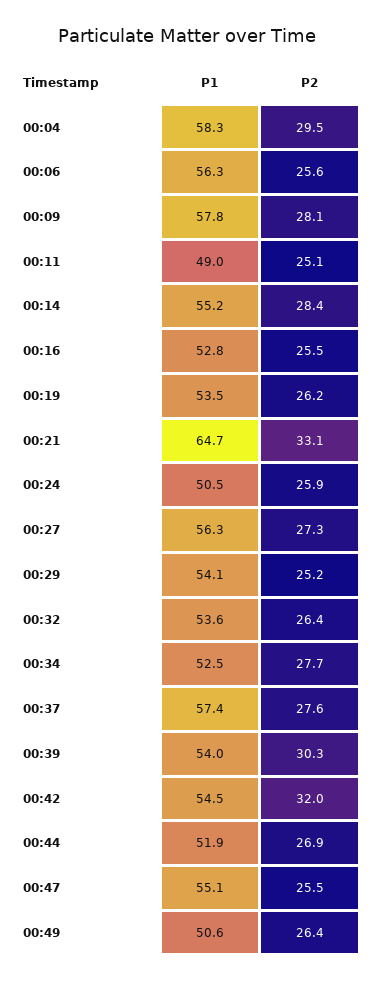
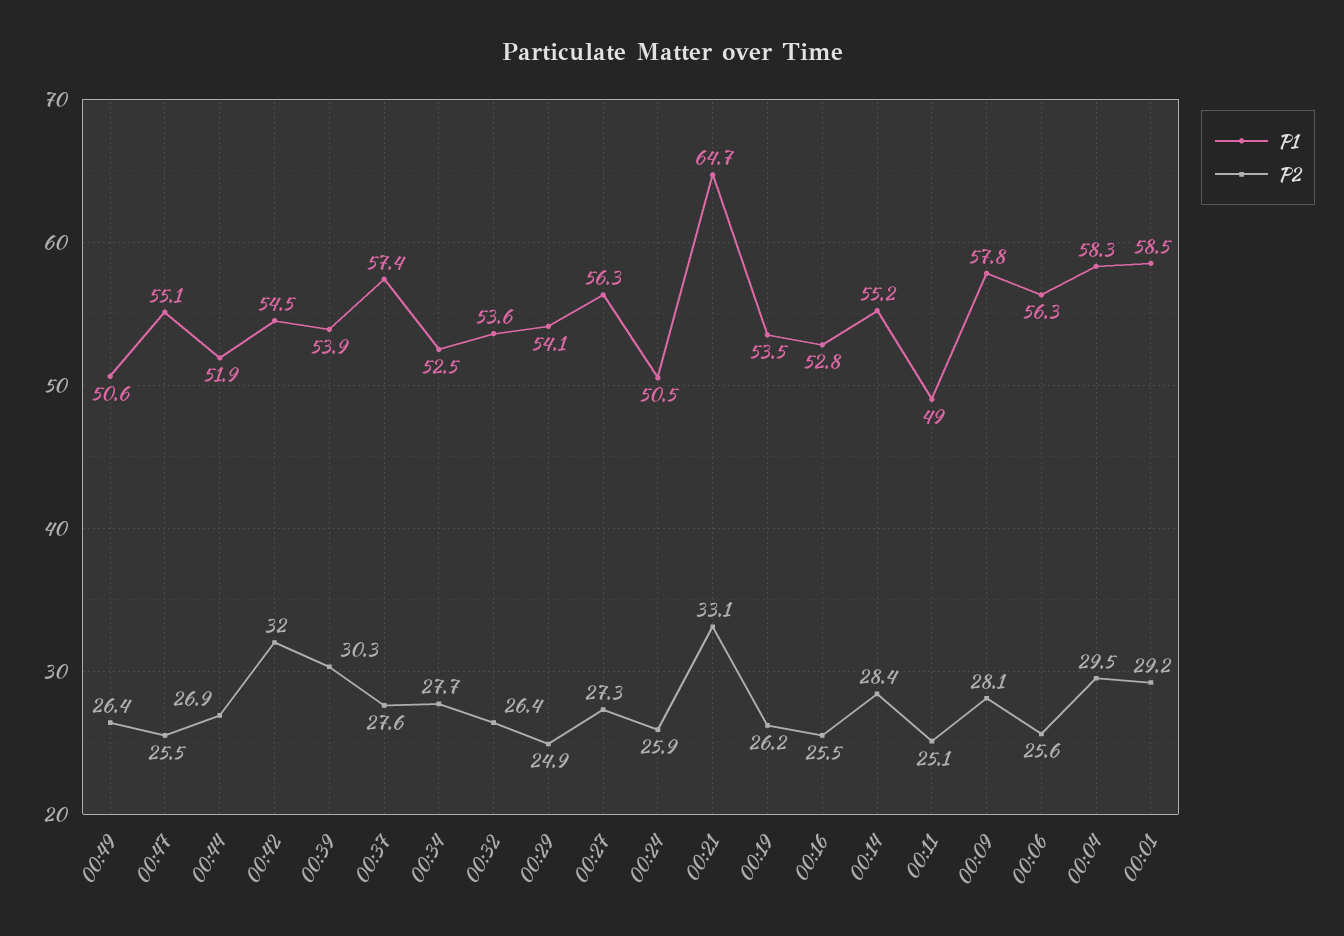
  {
    "P1": {
      "00:04": 58.3,
      "00:06": 56.3,
      "00:09": 57.8,
      "00:11": 49,
      "00:14": 55.2,
      "00:16": 52.8,
      "00:19": 53.5,
      "00:21": 64.7,
      "00:24": 50.5,
      "00:27": 56.3,
      "00:29": 54.1,
      "00:32": 53.6,
      "00:34": 52.5,
      "00:37": 57.4,
-     "00:39": 54,
+     "00:39": 53.9,
      "00:42": 54.5,
      "00:44": 51.9,
      "00:47": 55.1,
-     "00:49": 50.6
+     "00:49": 50.6,
+     "00:01": 58.5
    },
    "P2": {
      "00:04": 29.5,
      "00:06": 25.6,
      "00:09": 28.1,
      "00:11": 25.1,
      "00:14": 28.4,
      "00:16": 25.5,
      "00:19": 26.2,
      "00:21": 33.1,
      "00:24": 25.9,
      "00:27": 27.3,
-     "00:29": 25.2,
+     "00:29": 24.9,
      "00:32": 26.4,
      "00:34": 27.7,
      "00:37": 27.6,
      "00:39": 30.3,
      "00:42": 32,
      "00:44": 26.9,
      "00:47": 25.5,
-     "00:49": 26.4
+     "00:49": 26.4,
+     "00:01": 29.2
    }
  }

